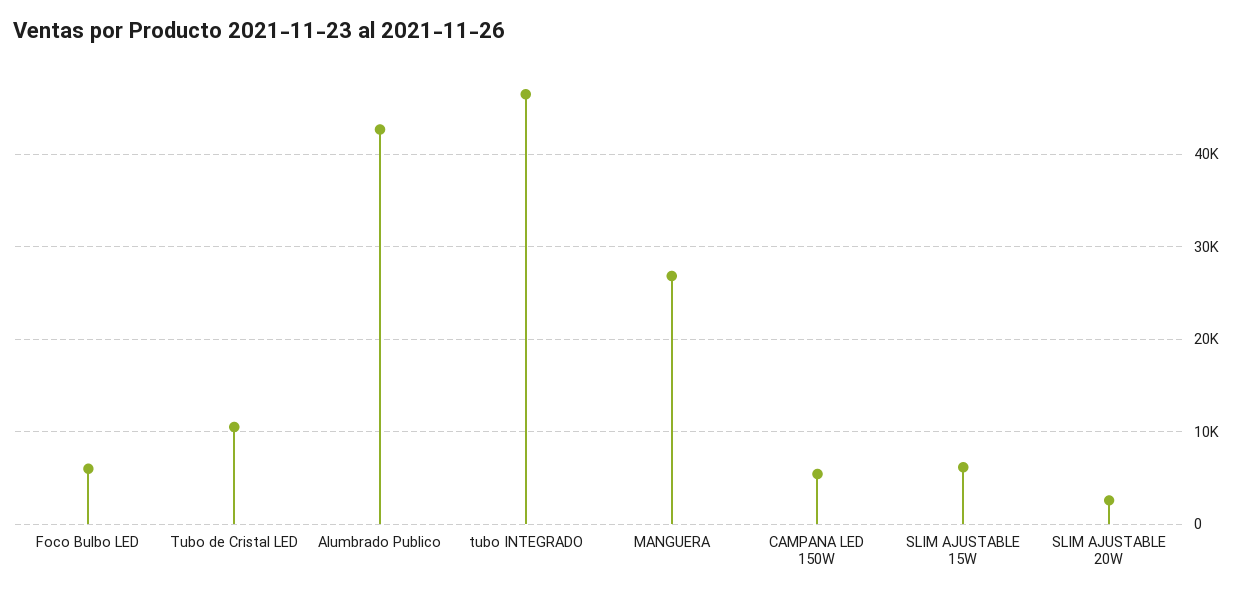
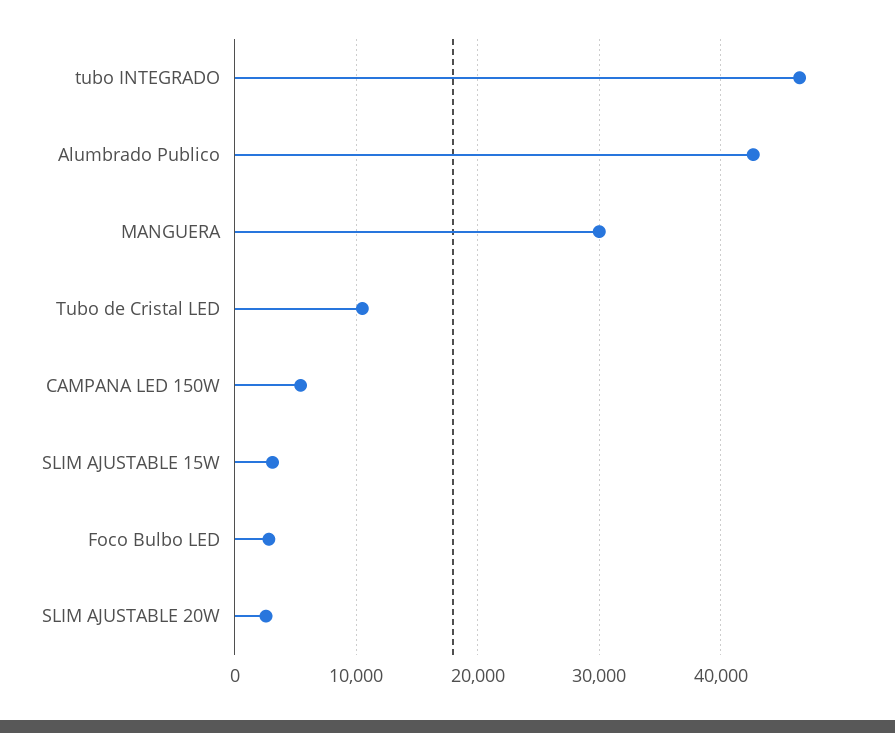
  {
-   "Foco Bulbo LED": 6000,
+   "Foco Bulbo LED": 3000,
    "Tubo de Cristal LED": 11000,
    "Alumbrado Publico": 43000,
    "tubo INTEGRADO": 47000,
-   "MANGUERA": 27000,
+   "MANGUERA": 30000,
    "CAMPANA LED 150W": 5000,
-   "SLIM AJUSTABLE 15W": 6000,
+   "SLIM AJUSTABLE 15W": 3000,
    "SLIM AJUSTABLE 20W": 3000
  }

